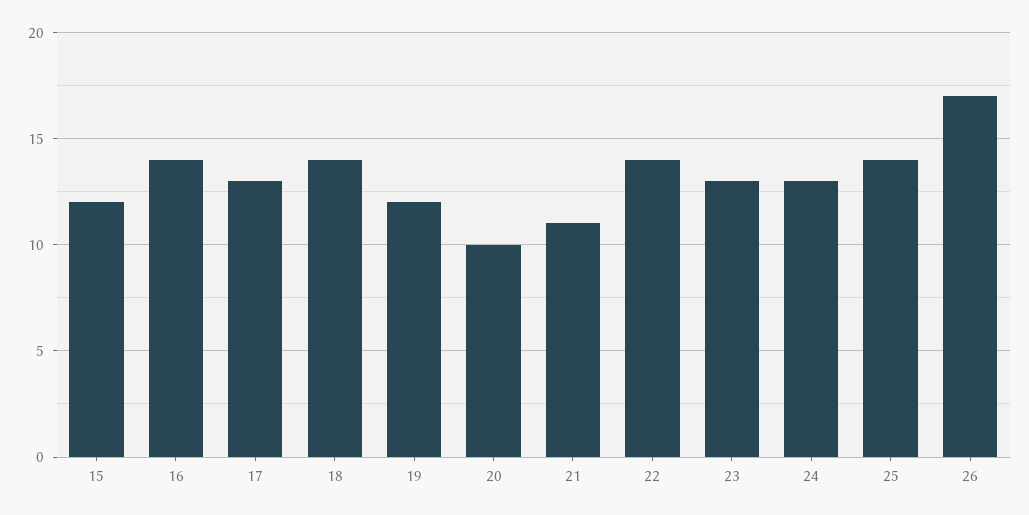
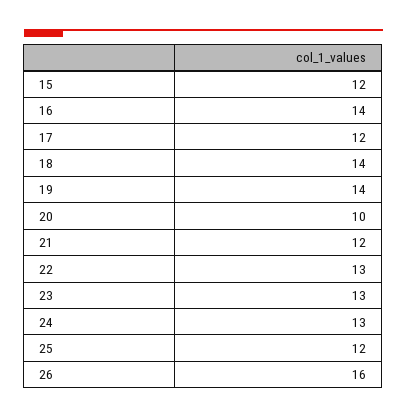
  {
    "15": 12,
    "16": 14,
-   "17": 13,
+   "17": 12,
    "18": 14,
-   "19": 12,
+   "19": 14,
    "20": 10,
-   "21": 11,
+   "21": 12,
-   "22": 14,
+   "22": 13,
    "23": 13,
    "24": 13,
-   "25": 14,
+   "25": 12,
-   "26": 17
+   "26": 16
  }

